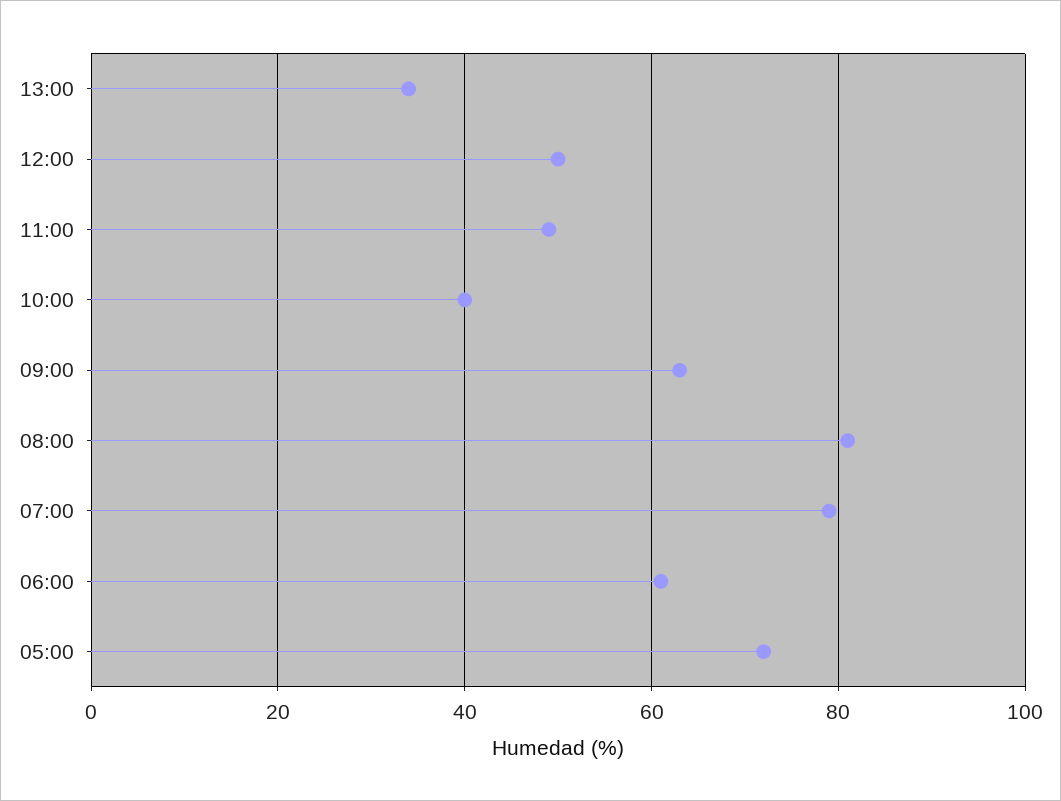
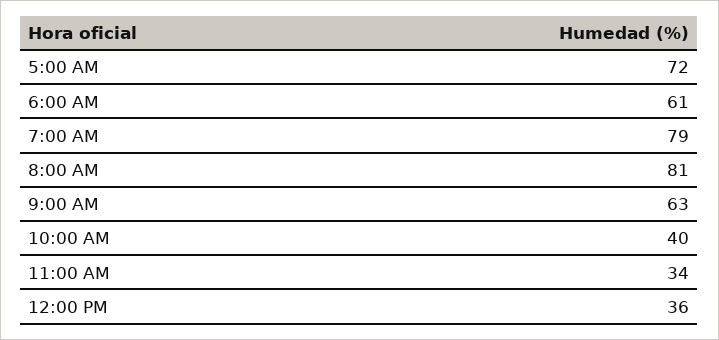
  {
-   "13:00": 35,
-   "12:00": 50,
+   "12:00": 36,
-   "11:00": 50,
+   "11:00": 34,
    "10:00": 40,
    "09:00": 63,
    "08:00": 81,
    "07:00": 79,
    "06:00": 61,
    "05:00": 72
  }

